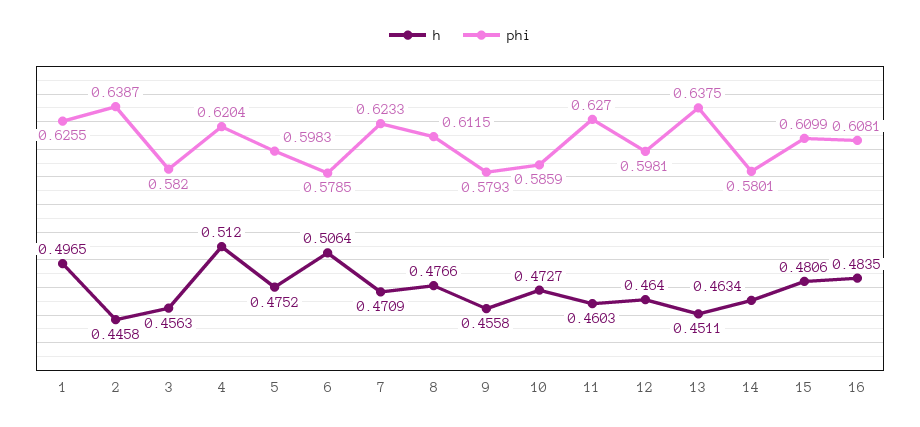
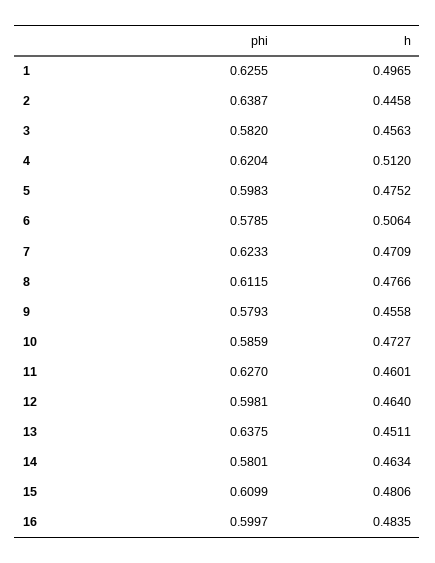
  {
    "h": {
      "1": 0.4965,
      "2": 0.4458,
      "3": 0.4563,
      "4": 0.512,
      "5": 0.4752,
      "6": 0.5064,
      "7": 0.4709,
      "8": 0.4766,
      "9": 0.4558,
      "10": 0.4727,
-     "11": 0.4603,
+     "11": 0.4601,
      "12": 0.464,
      "13": 0.4511,
      "14": 0.4634,
      "15": 0.4806,
      "16": 0.4835
    },
    "phi": {
      "1": 0.6255,
      "2": 0.6387,
      "3": 0.582,
      "4": 0.6204,
      "5": 0.5983,
      "6": 0.5785,
      "7": 0.6233,
      "8": 0.6115,
      "9": 0.5793,
      "10": 0.5859,
      "11": 0.627,
      "12": 0.5981,
      "13": 0.6375,
      "14": 0.5801,
      "15": 0.6099,
-     "16": 0.6081
+     "16": 0.5997
    }
  }

